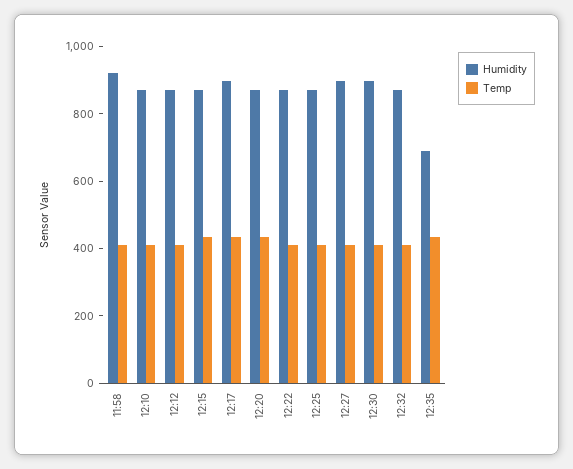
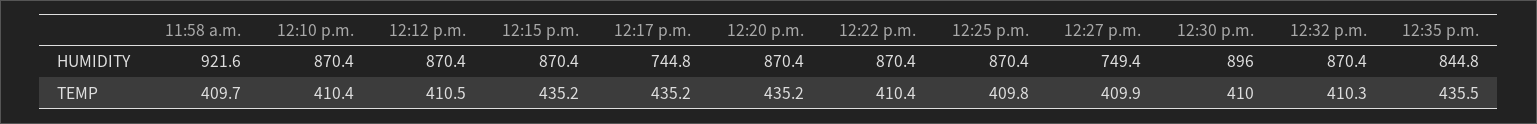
  {
    "Humidity": {
      "11:58": 921.6,
      "12:10": 870.4,
      "12:12": 870.4,
      "12:15": 870.4,
-     "12:17": 900,
+     "12:17": 744.8,
      "12:20": 870.4,
      "12:22": 870.4,
      "12:25": 870.4,
-     "12:27": 900,
+     "12:27": 749.4,
      "12:30": 896,
      "12:32": 870.4,
-     "12:35": 700
+     "12:35": 844.8
    },
    "Temp": {
      "11:58": 409.7,
      "12:10": 410.4,
      "12:12": 410.5,
      "12:15": 435.2,
      "12:17": 435.2,
      "12:20": 435.2,
      "12:22": 410.4,
      "12:25": 409.8,
      "12:27": 409.9,
      "12:30": 410,
      "12:32": 410.3,
      "12:35": 435.5
    }
  }

